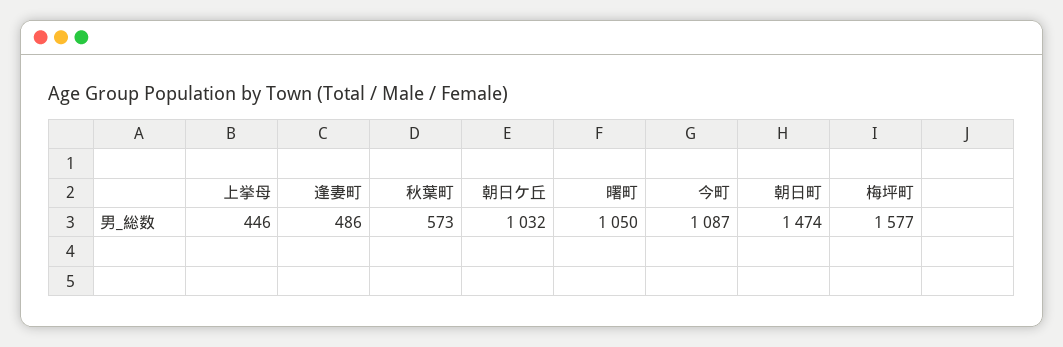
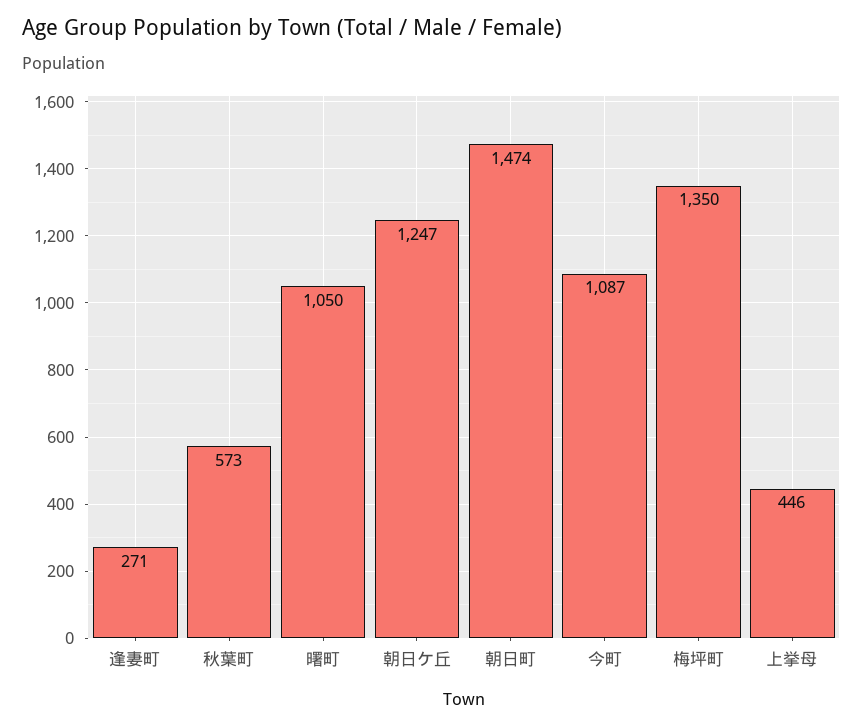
  {
    "上挙母": 446,
-   "逢妻町": 486,
+   "逢妻町": 271,
    "秋葉町": 573,
-   "朝日ケ丘": 1032,
+   "朝日ケ丘": 1247,
    "曙町": 1050,
    "今町": 1087,
    "朝日町": 1474,
-   "梅坪町": 1577
+   "梅坪町": 1350
  }

